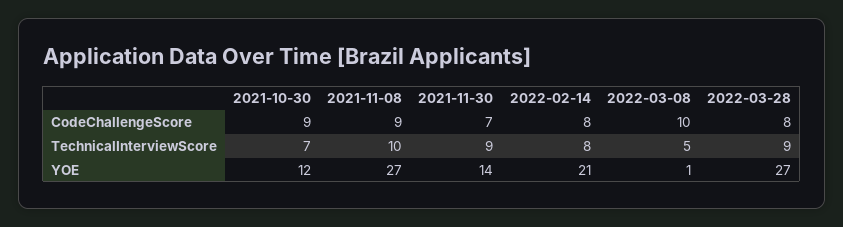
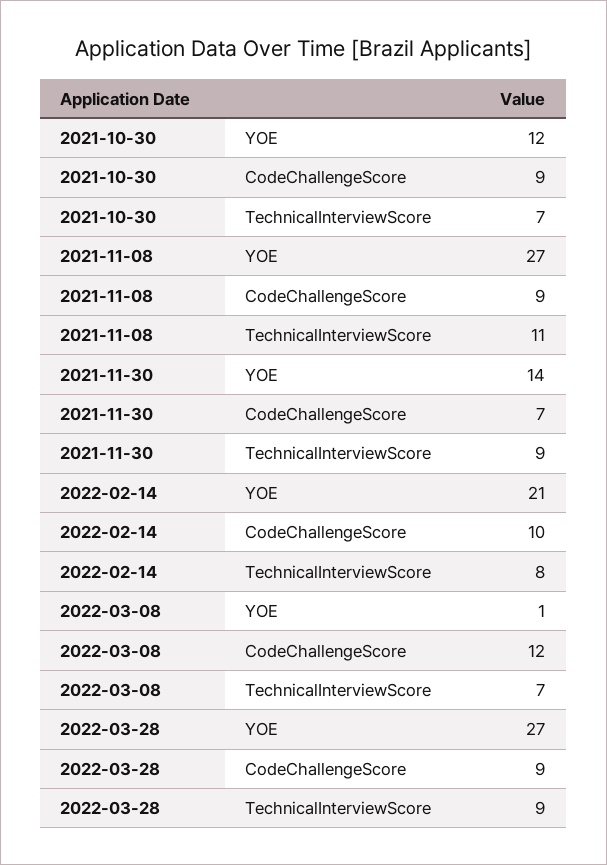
  {
    "2021-10-30": {
      "CodeChallengeScore": 9,
      "TechnicalInterviewScore": 7,
      "YOE": 12
    },
    "2021-11-08": {
      "CodeChallengeScore": 9,
-     "TechnicalInterviewScore": 10,
+     "TechnicalInterviewScore": 11,
      "YOE": 27
    },
    "2021-11-30": {
      "CodeChallengeScore": 7,
      "TechnicalInterviewScore": 9,
      "YOE": 14
    },
    "2022-02-14": {
-     "CodeChallengeScore": 8,
+     "CodeChallengeScore": 10,
      "TechnicalInterviewScore": 8,
      "YOE": 21
    },
    "2022-03-08": {
-     "CodeChallengeScore": 10,
+     "CodeChallengeScore": 12,
-     "TechnicalInterviewScore": 5,
+     "TechnicalInterviewScore": 7,
      "YOE": 1
    },
    "2022-03-28": {
-     "CodeChallengeScore": 8,
+     "CodeChallengeScore": 9,
      "TechnicalInterviewScore": 9,
      "YOE": 27
    }
  }

